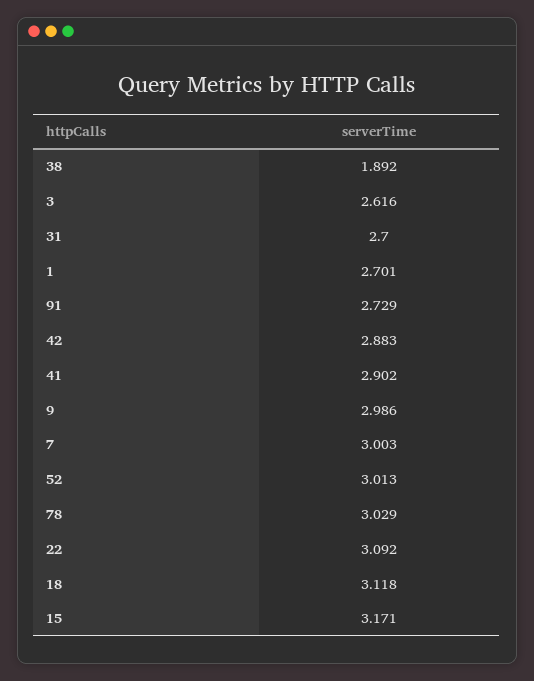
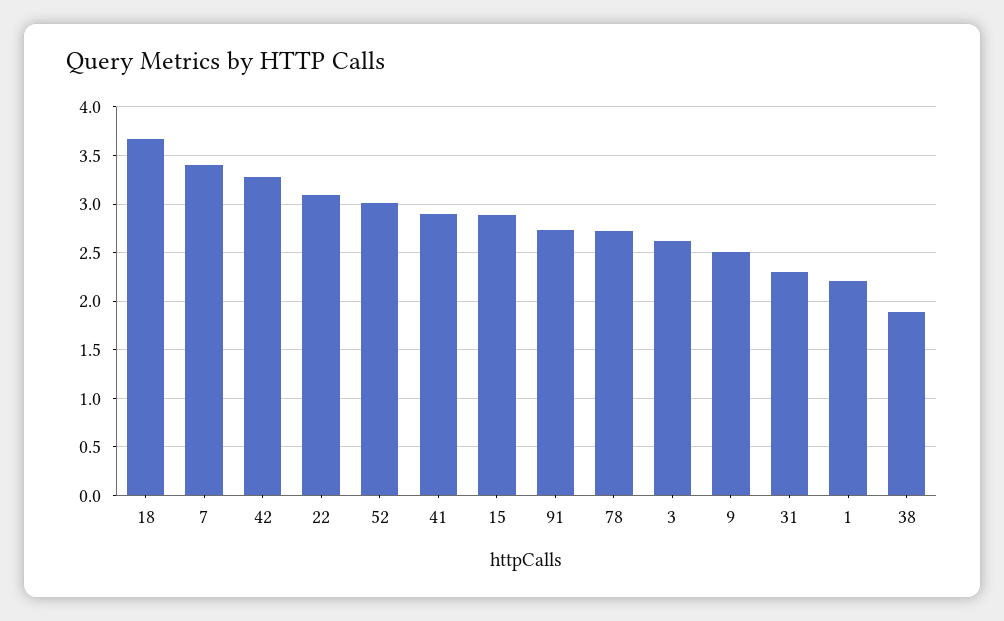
  {
    "38": 1.892,
    "3": 2.616,
-   "31": 2.7,
+   "31": 2.3,
-   "1": 2.701,
+   "1": 2.2,
    "91": 2.729,
-   "42": 2.883,
+   "42": 3.3,
    "41": 2.902,
-   "9": 2.986,
+   "9": 2.5,
-   "7": 3.003,
+   "7": 3.4,
    "52": 3.013,
-   "78": 3.029,
+   "78": 2.7,
    "22": 3.092,
-   "18": 3.118,
+   "18": 3.7,
-   "15": 3.171
+   "15": 2.9
  }

